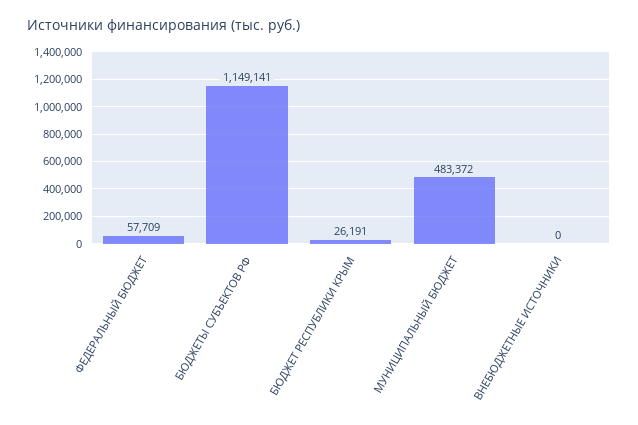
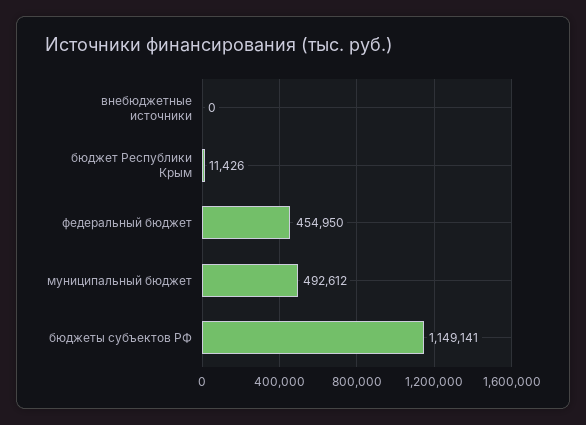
  {
-   "ФЕДЕРАЛЬНЫЙ БЮДЖЕТ": 57709,
+   "ФЕДЕРАЛЬНЫЙ БЮДЖЕТ": 454950,
    "БЮДЖЕТЫ СУБЪЕКТОВ РФ": 1149141,
-   "БЮДЖЕТ РЕСПУБЛИКИ КРЫМ": 26191,
+   "БЮДЖЕТ РЕСПУБЛИКИ КРЫМ": 11426,
-   "МУНИЦИПАЛЬНЫЙ БЮДЖЕТ": 483372,
+   "МУНИЦИПАЛЬНЫЙ БЮДЖЕТ": 492612,
    "ВНЕБЮДЖЕТНЫЕ ИСТОЧНИКИ": 0
  }

